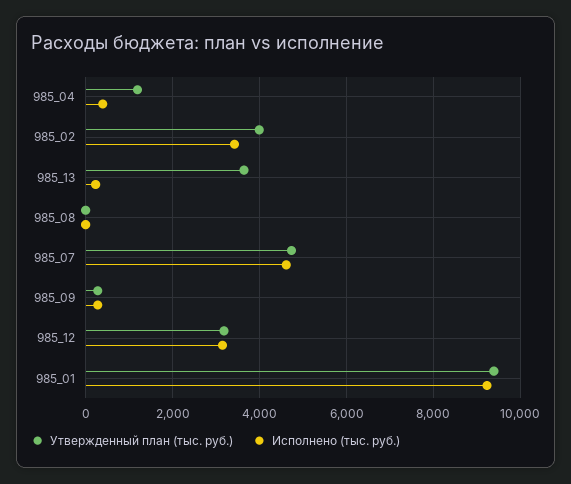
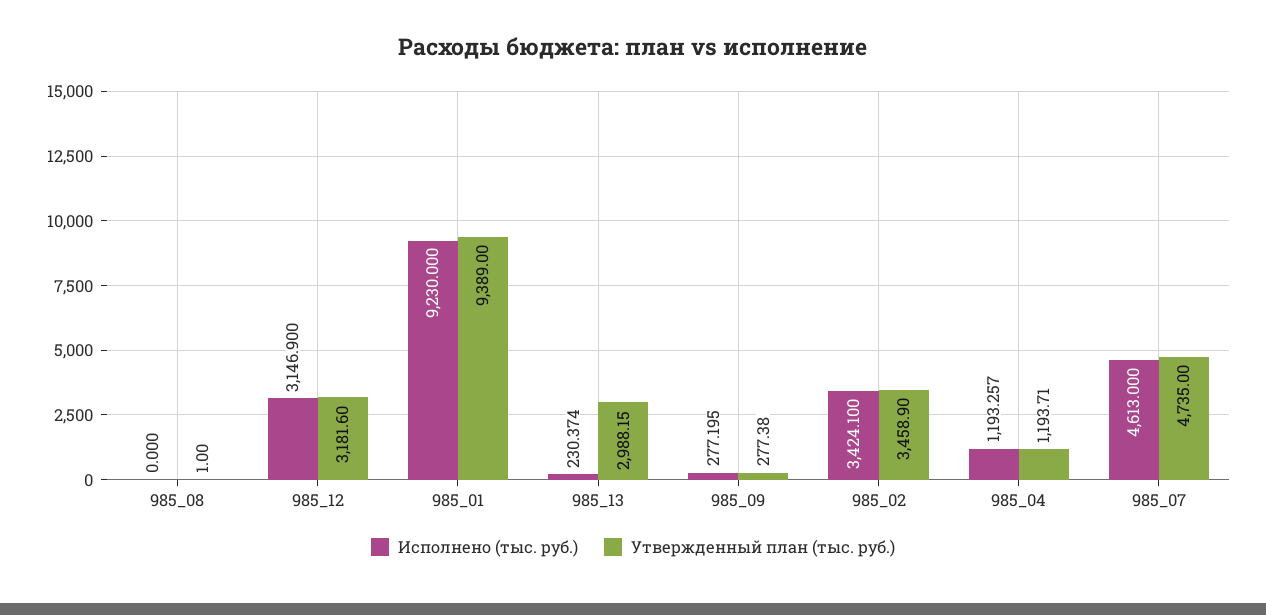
  {
    "Утвержденный план (тыс. руб.)": {
      "985_04": 1193.71,
-     "985_02": 4000,
+     "985_02": 3458.9,
-     "985_13": 3600,
+     "985_13": 2988.15,
      "985_08": 1,
      "985_07": 4735,
      "985_09": 277.38,
      "985_12": 3181.6,
      "985_01": 9389
    },
    "Исполнено (тыс. руб.)": {
-     "985_04": 400,
+     "985_04": 1193.257,
      "985_02": 3424.1,
      "985_13": 230.374,
      "985_08": 0,
      "985_07": 4613,
      "985_09": 277.195,
      "985_12": 3146.9,
      "985_01": 9230
    }
  }

